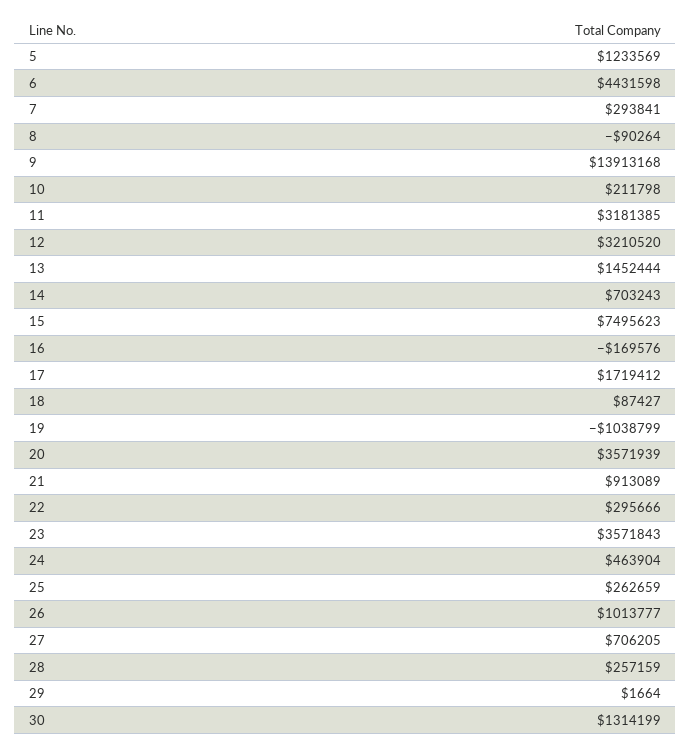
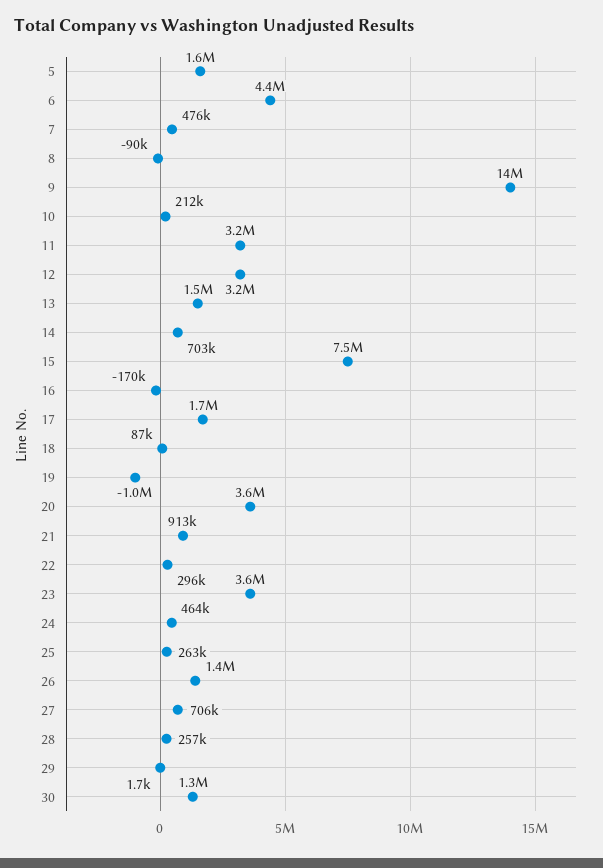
  {
-   "5": 1233569,
+   "5": 1600000,
    "6": 4431598,
-   "7": 293841,
+   "7": 476000,
    "8": -90264,
    "9": 13913168,
    "10": 211798,
    "11": 3181385,
    "12": 3210520,
    "13": 1452444,
    "14": 703243,
    "15": 7495623,
    "16": -169576,
    "17": 1719412,
    "18": 87427,
    "19": -1038799,
    "20": 3571939,
    "21": 913089,
    "22": 295666,
    "23": 3571843,
    "24": 463904,
    "25": 262659,
-   "26": 1013777,
+   "26": 1400000,
    "27": 706205,
    "28": 257159,
    "29": 1664,
    "30": 1314199
  }

